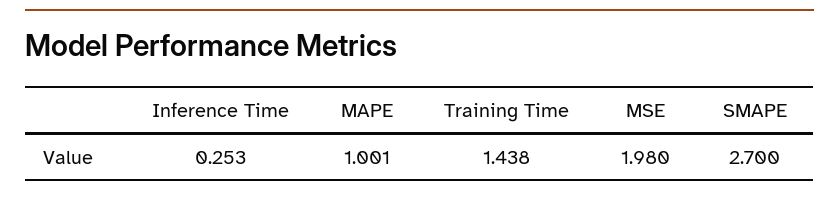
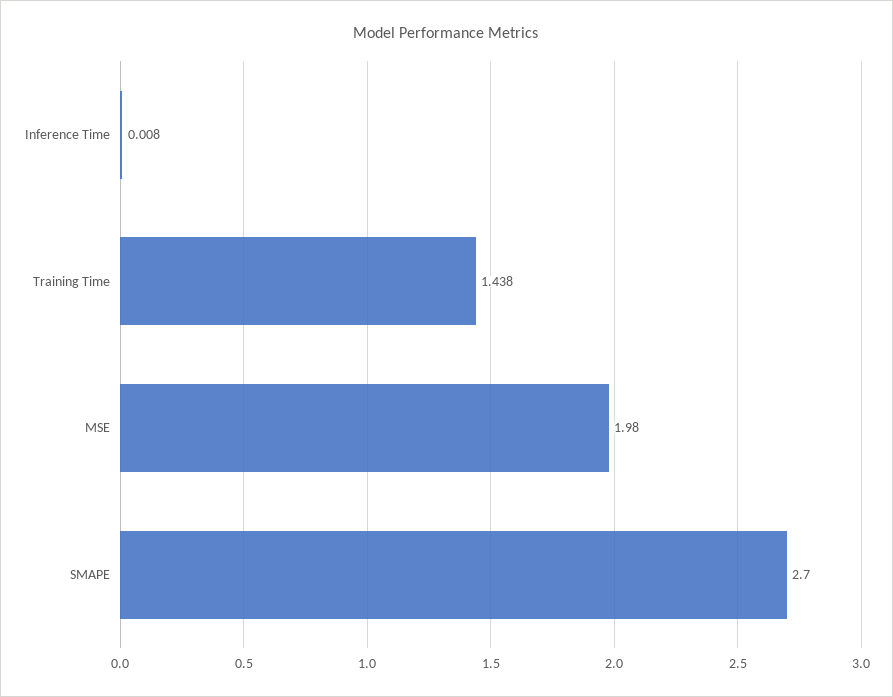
  {
-   "Inference Time": 0.253,
+   "Inference Time": 0.008,
-   "MAPE": 1.001,
    "Training Time": 1.438,
    "MSE": 1.98,
    "SMAPE": 2.7
  }

